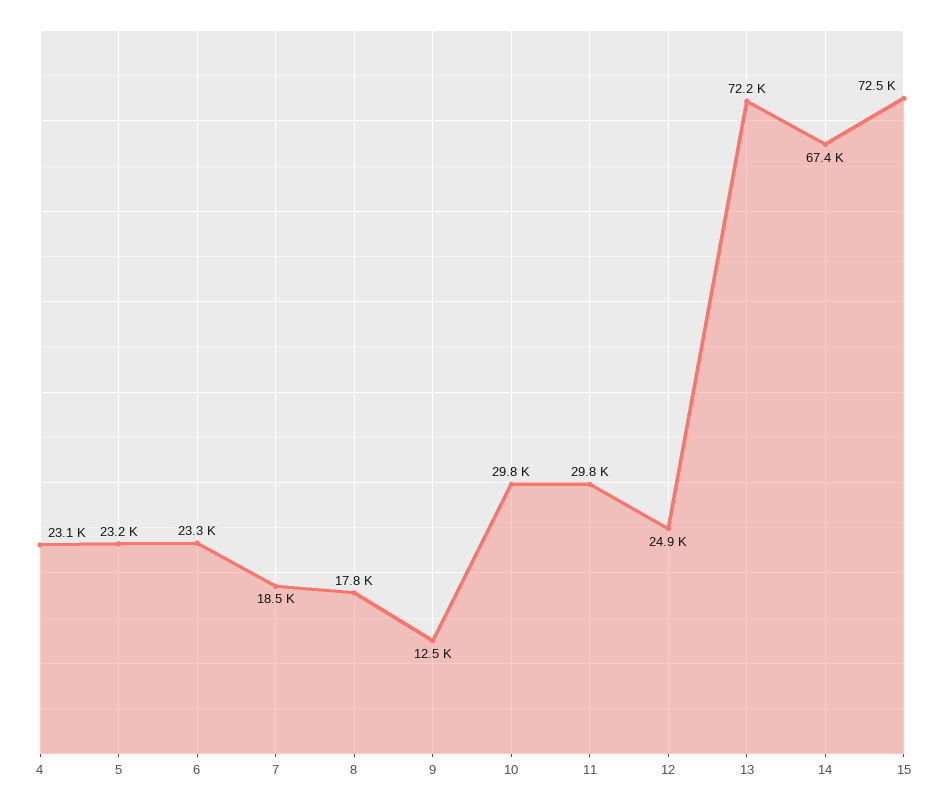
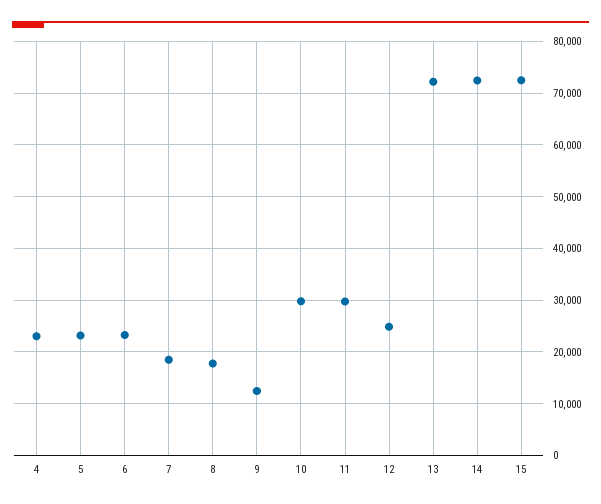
  {
    "4": 23100,
    "5": 23200,
    "6": 23300,
    "7": 18500,
    "8": 17800,
    "9": 12500,
    "10": 29800,
    "11": 29800,
    "12": 24900,
    "13": 72200,
-   "14": 67400,
+   "14": 72000,
    "15": 72500
  }

